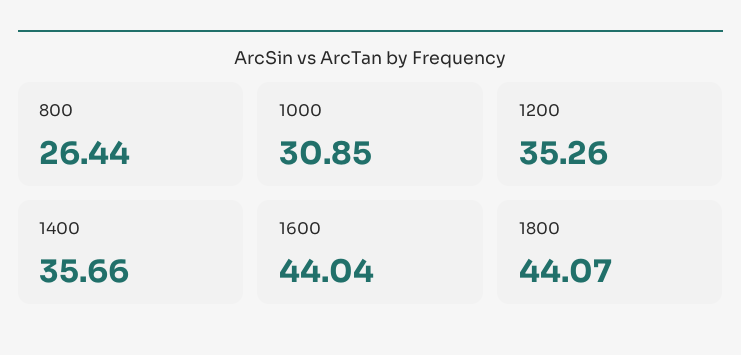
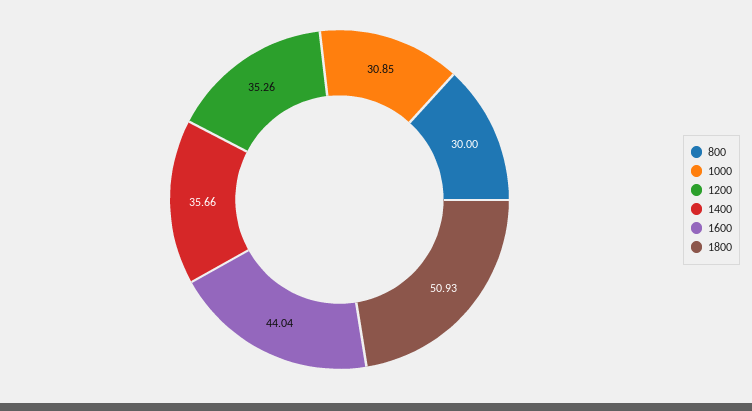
  {
-   "800": 26.44,
+   "800": 30,
    "1000": 30.85,
    "1200": 35.26,
    "1400": 35.66,
    "1600": 44.04,
-   "1800": 44.07
+   "1800": 50.93
  }

